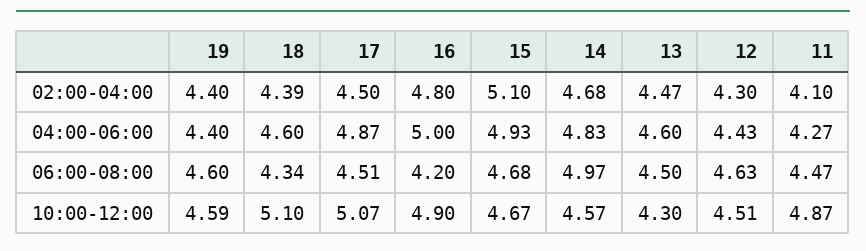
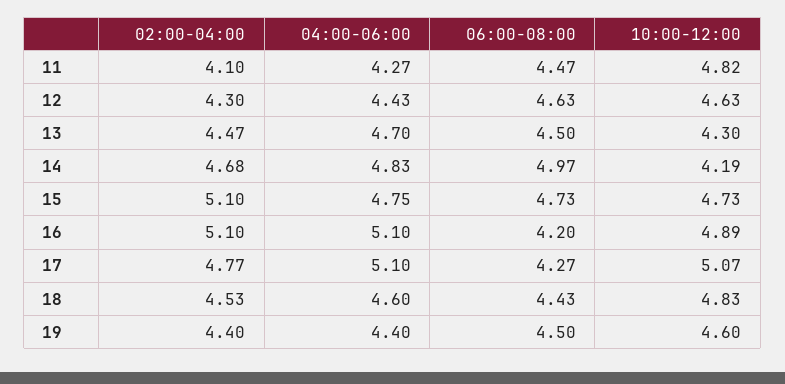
  {
    "19": {
      "02:00-04:00": 4.4,
      "04:00-06:00": 4.4,
-     "06:00-08:00": 4.6,
+     "06:00-08:00": 4.5,
-     "10:00-12:00": 4.59
+     "10:00-12:00": 4.6
    },
    "18": {
-     "02:00-04:00": 4.39,
+     "02:00-04:00": 4.53,
      "04:00-06:00": 4.6,
-     "06:00-08:00": 4.34,
+     "06:00-08:00": 4.43,
-     "10:00-12:00": 5.1
+     "10:00-12:00": 4.83
    },
    "17": {
-     "02:00-04:00": 4.5,
+     "02:00-04:00": 4.77,
-     "04:00-06:00": 4.87,
+     "04:00-06:00": 5.1,
-     "06:00-08:00": 4.51,
+     "06:00-08:00": 4.27,
      "10:00-12:00": 5.07
    },
    "16": {
-     "02:00-04:00": 4.8,
+     "02:00-04:00": 5.1,
-     "04:00-06:00": 5,
+     "04:00-06:00": 5.1,
      "06:00-08:00": 4.2,
-     "10:00-12:00": 4.9
+     "10:00-12:00": 4.89
    },
    "15": {
      "02:00-04:00": 5.1,
-     "04:00-06:00": 4.93,
+     "04:00-06:00": 4.75,
-     "06:00-08:00": 4.68,
+     "06:00-08:00": 4.73,
-     "10:00-12:00": 4.67
+     "10:00-12:00": 4.73
    },
    "14": {
      "02:00-04:00": 4.68,
      "04:00-06:00": 4.83,
      "06:00-08:00": 4.97,
-     "10:00-12:00": 4.57
+     "10:00-12:00": 4.19
    },
    "13": {
      "02:00-04:00": 4.47,
-     "04:00-06:00": 4.6,
+     "04:00-06:00": 4.7,
      "06:00-08:00": 4.5,
      "10:00-12:00": 4.3
    },
    "12": {
      "02:00-04:00": 4.3,
      "04:00-06:00": 4.43,
      "06:00-08:00": 4.63,
-     "10:00-12:00": 4.51
+     "10:00-12:00": 4.63
    },
    "11": {
      "02:00-04:00": 4.1,
      "04:00-06:00": 4.27,
      "06:00-08:00": 4.47,
-     "10:00-12:00": 4.87
+     "10:00-12:00": 4.82
    }
  }

